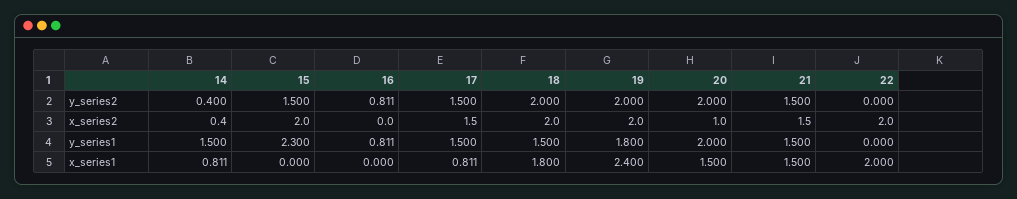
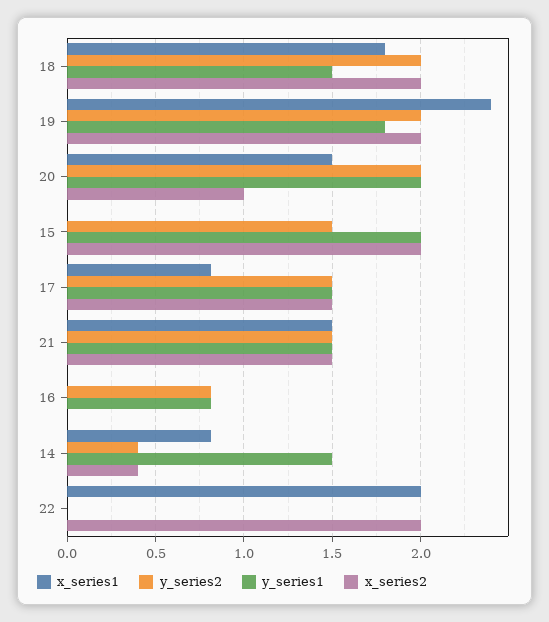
  {
    "y_series2": {
      "14": 0.4,
      "15": 1.5,
      "16": 0.811,
      "17": 1.5,
      "18": 2,
      "19": 2,
      "20": 2,
      "21": 1.5,
      "22": 0
    },
    "x_series2": {
      "14": 0.4,
      "15": 2,
      "16": 0,
      "17": 1.5,
      "18": 2,
      "19": 2,
      "20": 1,
      "21": 1.5,
      "22": 2
    },
    "y_series1": {
      "14": 1.5,
-     "15": 2.3,
+     "15": 2,
      "16": 0.811,
      "17": 1.5,
      "18": 1.5,
      "19": 1.8,
      "20": 2,
      "21": 1.5,
      "22": 0
    },
    "x_series1": {
      "14": 0.811,
      "15": 0,
      "16": 0,
      "17": 0.811,
      "18": 1.8,
      "19": 2.4,
      "20": 1.5,
      "21": 1.5,
      "22": 2
    }
  }

